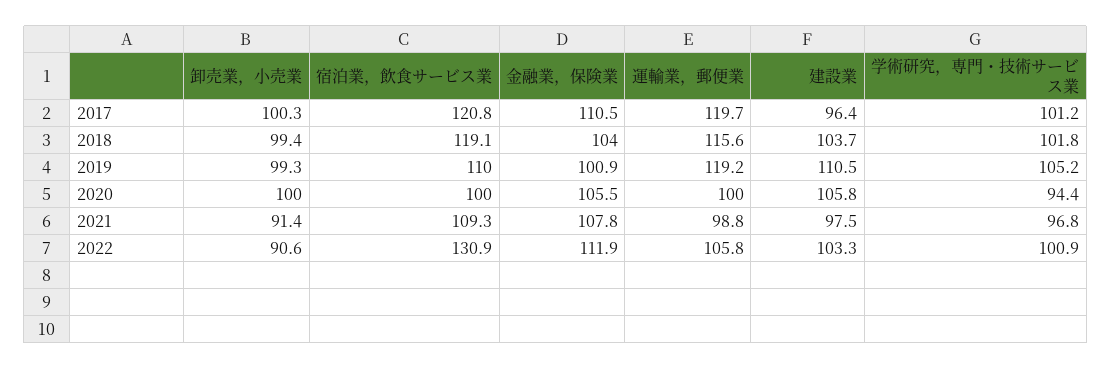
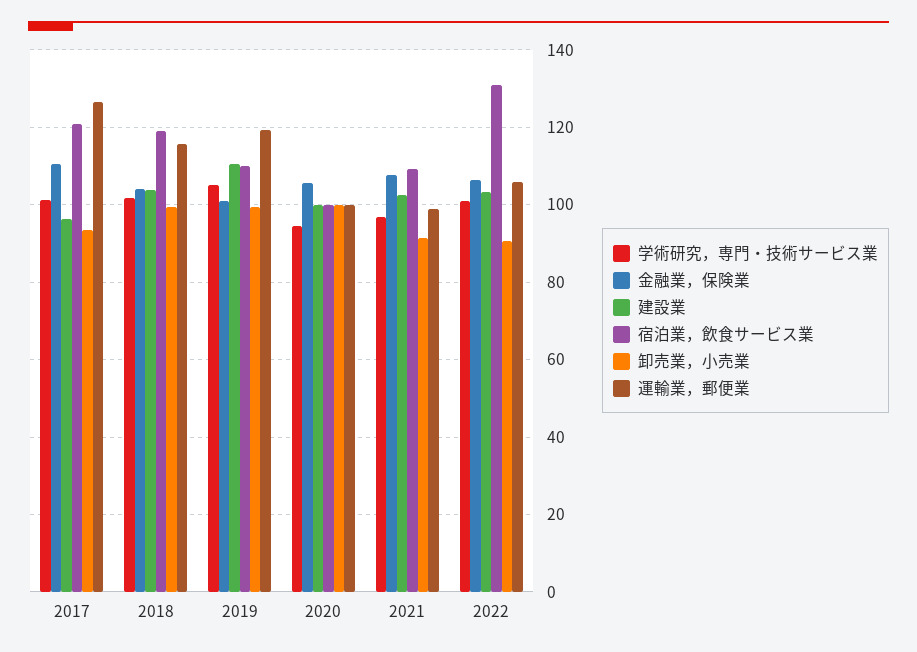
  {
    "卸売業，小売業": {
-     "2017": 100.3,
+     "2017": 94,
      "2018": 99.4,
      "2019": 99.3,
      "2020": 100,
      "2021": 91.4,
      "2022": 90.6
    },
    "宿泊業，飲食サービス業": {
      "2017": 120.8,
      "2018": 119.1,
      "2019": 110,
      "2020": 100,
      "2021": 109.3,
      "2022": 130.9
    },
    "金融業，保険業": {
      "2017": 110.5,
      "2018": 104,
      "2019": 100.9,
      "2020": 105.5,
      "2021": 107.8,
-     "2022": 111.9
+     "2022": 106
    },
    "運輸業，郵便業": {
-     "2017": 119.7,
+     "2017": 126,
      "2018": 115.6,
      "2019": 119.2,
      "2020": 100,
      "2021": 98.8,
      "2022": 105.8
    },
    "建設業": {
      "2017": 96.4,
      "2018": 103.7,
      "2019": 110.5,
-     "2020": 105.8,
+     "2020": 100,
-     "2021": 97.5,
+     "2021": 102,
      "2022": 103.3
    },
    "学術研究，専門・技術サービス業": {
      "2017": 101.2,
      "2018": 101.8,
      "2019": 105.2,
      "2020": 94.4,
      "2021": 96.8,
      "2022": 100.9
    }
  }

